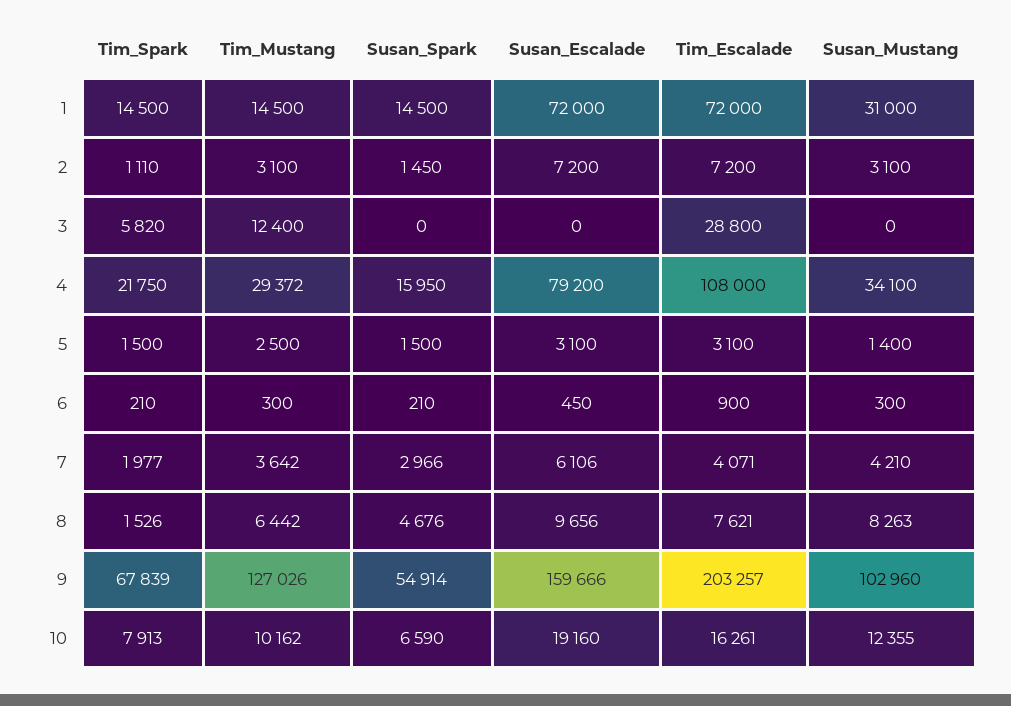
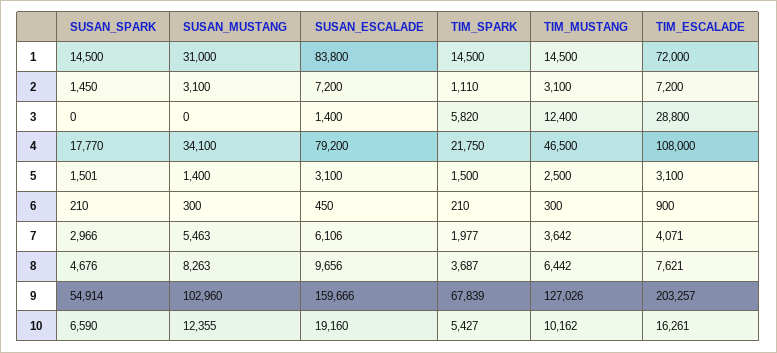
  {
    "Tim_Spark": {
      "1": 14500,
      "2": 1110,
      "3": 5820,
      "4": 21750,
      "5": 1500,
      "6": 210,
      "7": 1977,
-     "8": 1526,
+     "8": 3687,
      "9": 67839,
-     "10": 7913
+     "10": 5427
    },
    "Tim_Mustang": {
      "1": 14500,
      "2": 3100,
      "3": 12400,
-     "4": 29372,
+     "4": 46500,
      "5": 2500,
      "6": 300,
      "7": 3642,
      "8": 6442,
      "9": 127026,
      "10": 10162
    },
    "Susan_Spark": {
      "1": 14500,
      "2": 1450,
      "3": 0,
-     "4": 15950,
+     "4": 17770,
-     "5": 1500,
+     "5": 1501,
      "6": 210,
      "7": 2966,
      "8": 4676,
      "9": 54914,
      "10": 6590
    },
    "Susan_Escalade": {
-     "1": 72000,
+     "1": 83800,
      "2": 7200,
-     "3": 0,
+     "3": 1400,
      "4": 79200,
      "5": 3100,
      "6": 450,
      "7": 6106,
      "8": 9656,
      "9": 159666,
      "10": 19160
    },
    "Tim_Escalade": {
      "1": 72000,
      "2": 7200,
      "3": 28800,
      "4": 108000,
      "5": 3100,
      "6": 900,
      "7": 4071,
      "8": 7621,
      "9": 203257,
      "10": 16261
    },
    "Susan_Mustang": {
      "1": 31000,
      "2": 3100,
      "3": 0,
      "4": 34100,
      "5": 1400,
      "6": 300,
-     "7": 4210,
+     "7": 5463,
      "8": 8263,
      "9": 102960,
      "10": 12355
    }
  }

